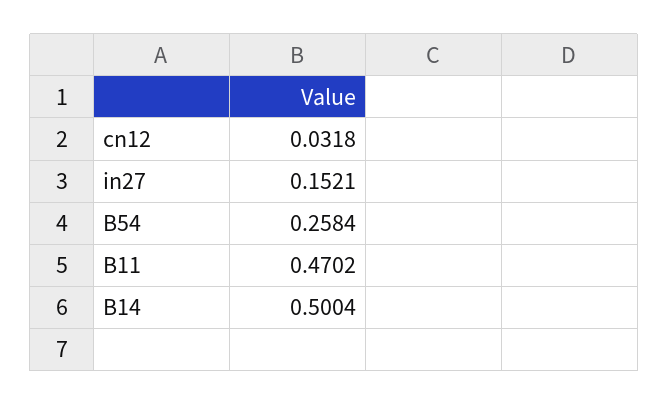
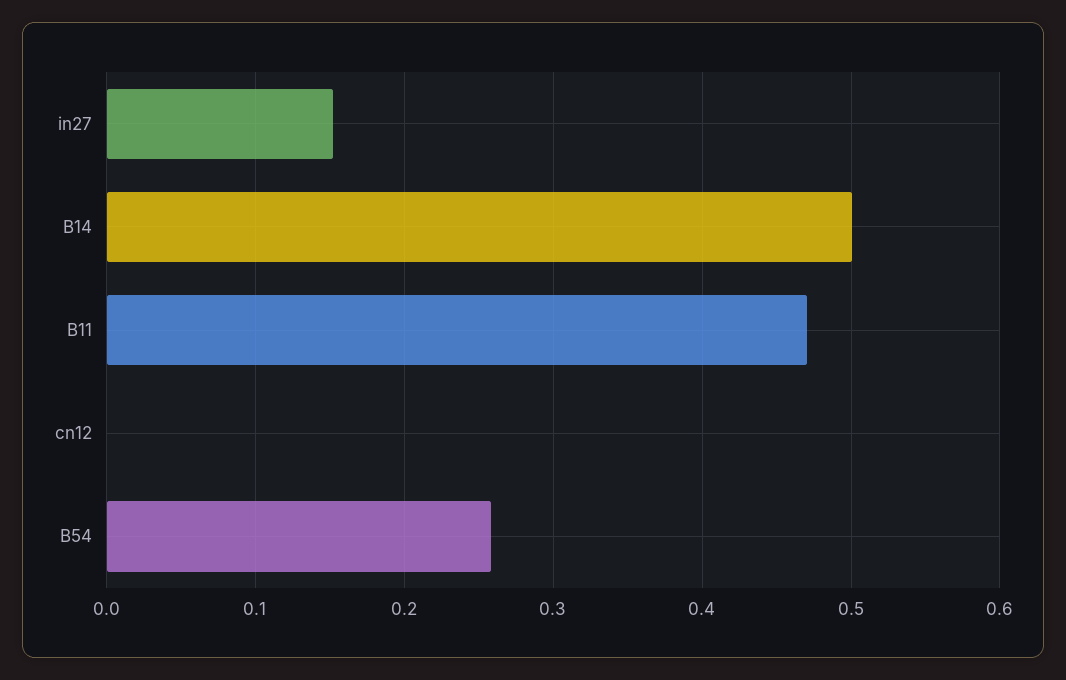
  {
-   "cn12": 0.0318,
+   "cn12": 0,
    "in27": 0.1521,
    "B54": 0.2584,
    "B11": 0.4702,
    "B14": 0.5004
  }

